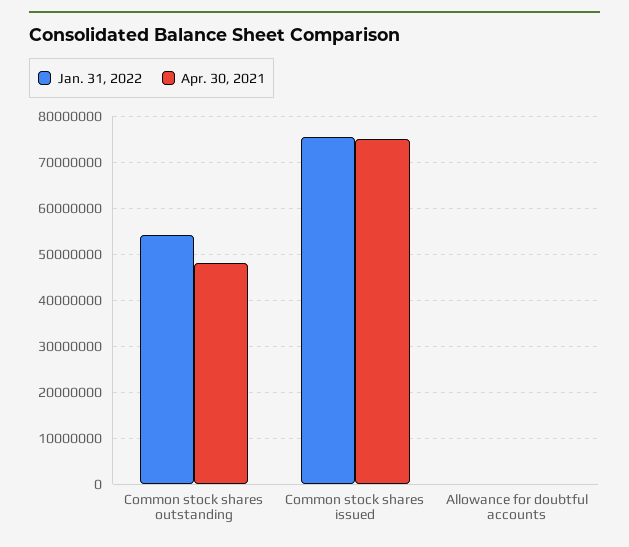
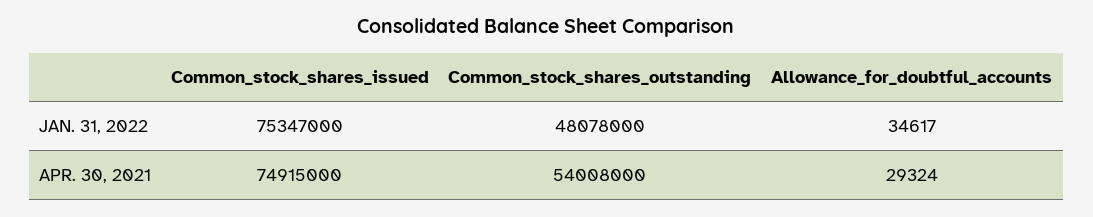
  {
    "Jan. 31, 2022": {
-     "Common stock shares outstanding": 54000000,
+     "Common stock shares outstanding": 48078000,
      "Common stock shares issued": 75347000,
      "Allowance for doubtful accounts": 34617
    },
    "Apr. 30, 2021": {
-     "Common stock shares outstanding": 48000000,
+     "Common stock shares outstanding": 54008000,
      "Common stock shares issued": 74915000,
      "Allowance for doubtful accounts": 29324
    }
  }

